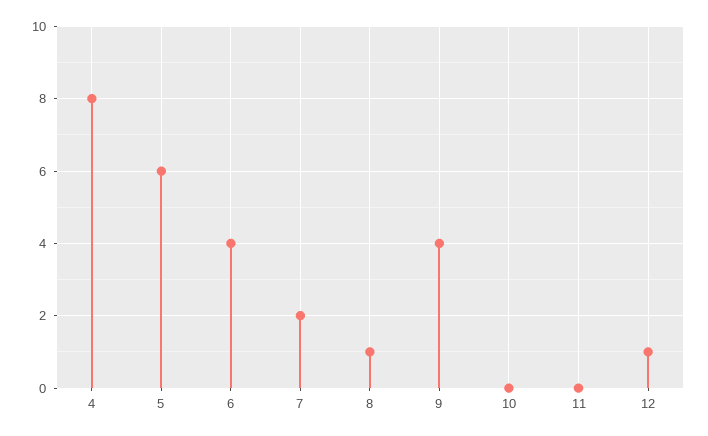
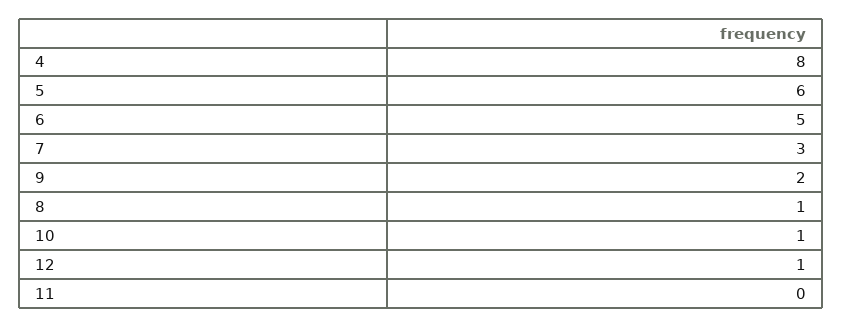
  {
    "4": 8,
    "5": 6,
-   "6": 4,
+   "6": 5,
-   "7": 2,
+   "7": 3,
    "8": 1,
-   "9": 4,
+   "9": 2,
-   "10": 0,
+   "10": 1,
    "11": 0,
    "12": 1
  }

